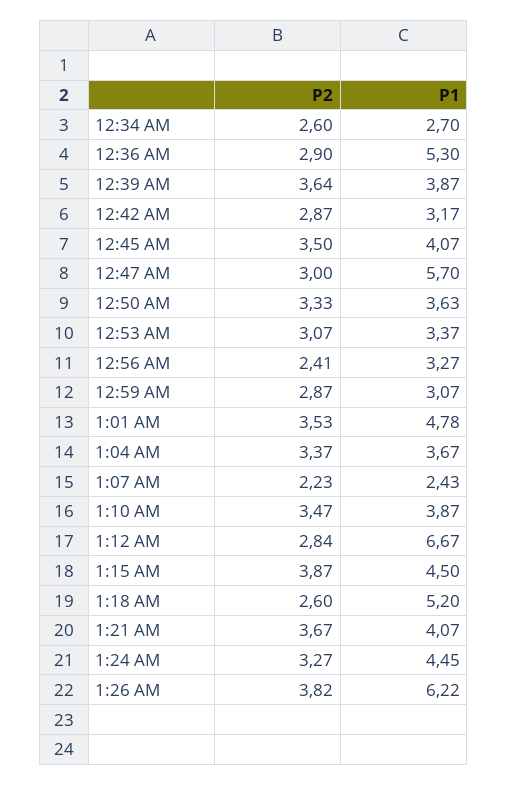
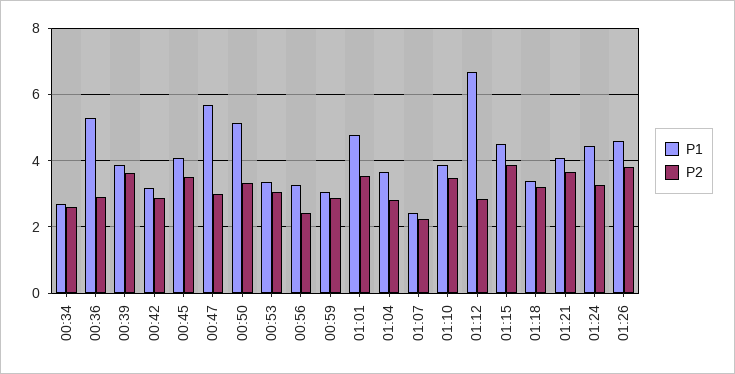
  {
    "P2": {
      "12:34 AM": 2.6,
      "12:36 AM": 2.9,
      "12:39 AM": 3.64,
      "12:42 AM": 2.87,
      "12:45 AM": 3.5,
      "12:47 AM": 3,
      "12:50 AM": 3.33,
      "12:53 AM": 3.07,
      "12:56 AM": 2.41,
      "12:59 AM": 2.87,
      "1:01 AM": 3.53,
-     "1:04 AM": 3.37,
+     "1:04 AM": 2.8,
      "1:07 AM": 2.23,
      "1:10 AM": 3.47,
      "1:12 AM": 2.84,
      "1:15 AM": 3.87,
-     "1:18 AM": 2.6,
+     "1:18 AM": 3.2,
      "1:21 AM": 3.67,
      "1:24 AM": 3.27,
      "1:26 AM": 3.82
    },
    "P1": {
      "12:34 AM": 2.7,
      "12:36 AM": 5.3,
      "12:39 AM": 3.87,
      "12:42 AM": 3.17,
      "12:45 AM": 4.07,
      "12:47 AM": 5.7,
-     "12:50 AM": 3.63,
+     "12:50 AM": 5.2,
      "12:53 AM": 3.37,
      "12:56 AM": 3.27,
      "12:59 AM": 3.07,
      "1:01 AM": 4.78,
      "1:04 AM": 3.67,
      "1:07 AM": 2.43,
      "1:10 AM": 3.87,
      "1:12 AM": 6.67,
      "1:15 AM": 4.5,
-     "1:18 AM": 5.2,
+     "1:18 AM": 3.4,
      "1:21 AM": 4.07,
      "1:24 AM": 4.45,
-     "1:26 AM": 6.22
+     "1:26 AM": 4.6
    }
  }

